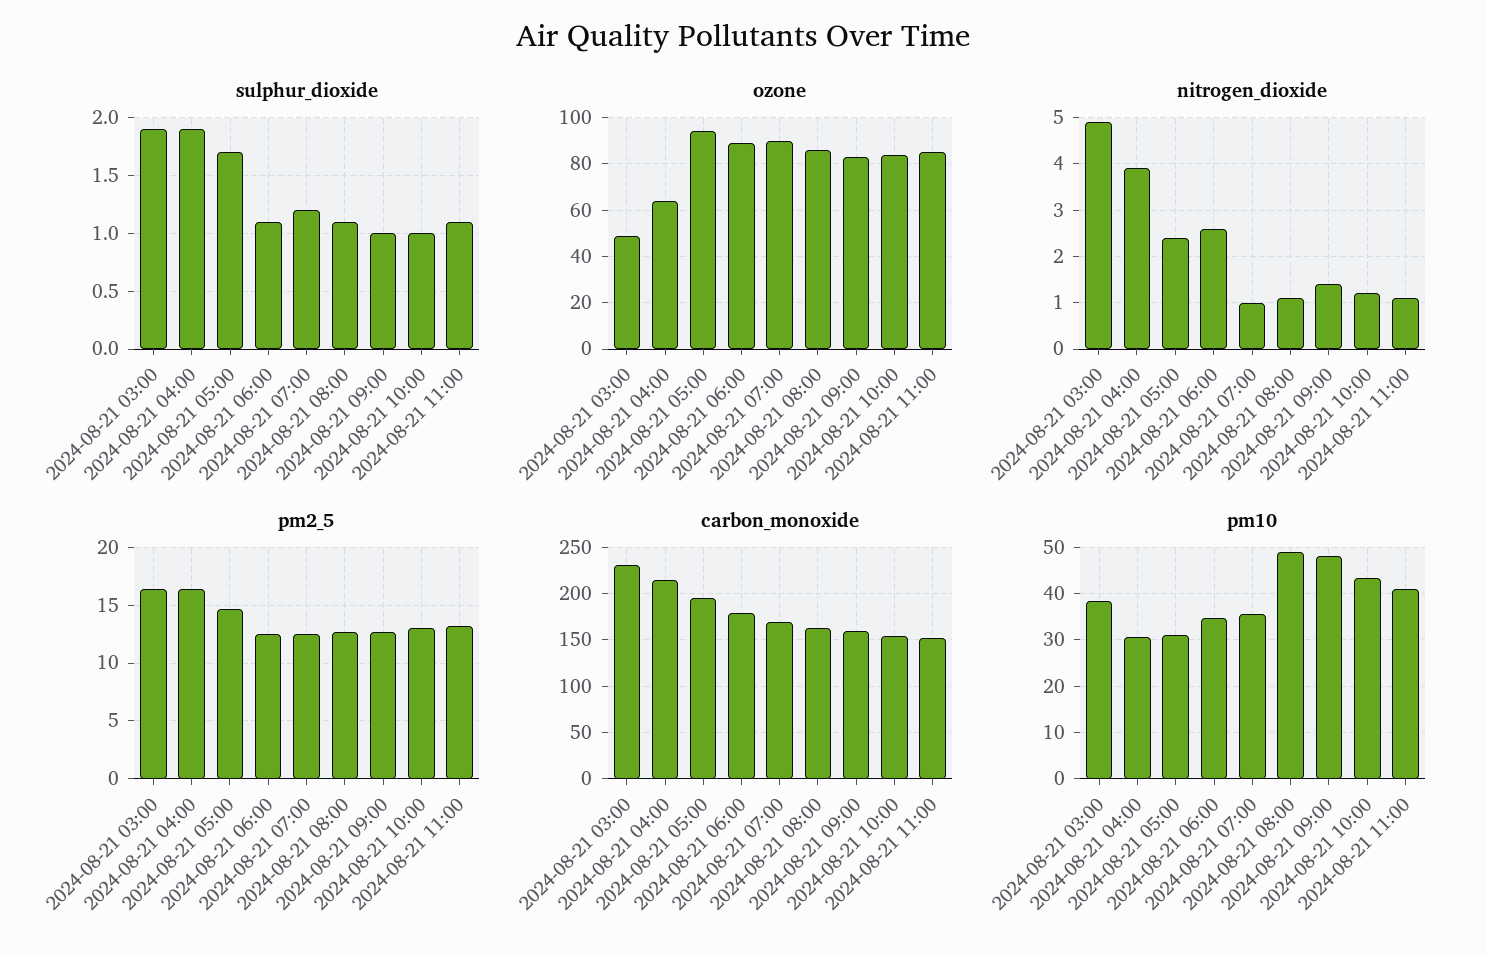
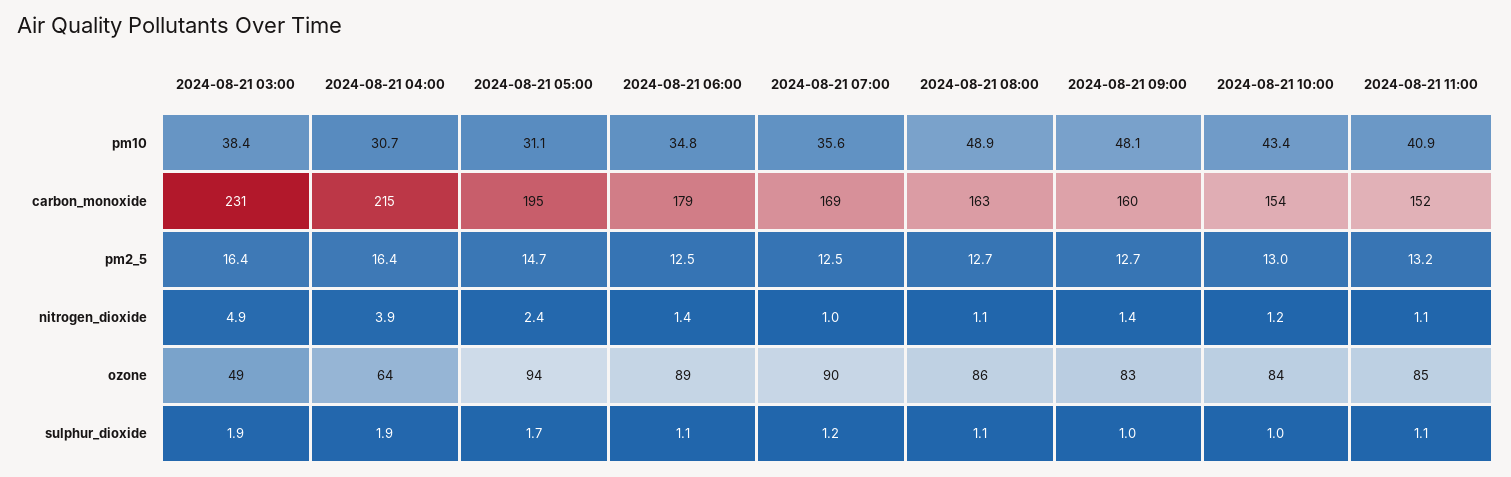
  {
    "sulphur_dioxide": {
      "2024-08-21 03:00": 1.9,
      "2024-08-21 04:00": 1.9,
      "2024-08-21 05:00": 1.7,
      "2024-08-21 06:00": 1.1,
      "2024-08-21 07:00": 1.2,
      "2024-08-21 08:00": 1.1,
      "2024-08-21 09:00": 1,
      "2024-08-21 10:00": 1,
      "2024-08-21 11:00": 1.1
    },
    "ozone": {
      "2024-08-21 03:00": 49,
      "2024-08-21 04:00": 64,
      "2024-08-21 05:00": 94,
      "2024-08-21 06:00": 89,
      "2024-08-21 07:00": 90,
      "2024-08-21 08:00": 86,
      "2024-08-21 09:00": 83,
      "2024-08-21 10:00": 84,
      "2024-08-21 11:00": 85
    },
    "nitrogen_dioxide": {
      "2024-08-21 03:00": 4.9,
      "2024-08-21 04:00": 3.9,
      "2024-08-21 05:00": 2.4,
-     "2024-08-21 06:00": 2.5,
+     "2024-08-21 06:00": 1.4,
      "2024-08-21 07:00": 1,
      "2024-08-21 08:00": 1.1,
      "2024-08-21 09:00": 1.4,
      "2024-08-21 10:00": 1.2,
      "2024-08-21 11:00": 1.1
    },
    "pm2_5": {
      "2024-08-21 03:00": 16.4,
      "2024-08-21 04:00": 16.4,
      "2024-08-21 05:00": 14.7,
      "2024-08-21 06:00": 12.5,
      "2024-08-21 07:00": 12.5,
      "2024-08-21 08:00": 12.7,
      "2024-08-21 09:00": 12.7,
      "2024-08-21 10:00": 13,
      "2024-08-21 11:00": 13.2
    },
    "carbon_monoxide": {
      "2024-08-21 03:00": 231,
      "2024-08-21 04:00": 215,
      "2024-08-21 05:00": 195,
      "2024-08-21 06:00": 179,
      "2024-08-21 07:00": 169,
      "2024-08-21 08:00": 163,
      "2024-08-21 09:00": 160,
      "2024-08-21 10:00": 154,
      "2024-08-21 11:00": 152
    },
    "pm10": {
      "2024-08-21 03:00": 38.4,
      "2024-08-21 04:00": 30.7,
      "2024-08-21 05:00": 31.1,
      "2024-08-21 06:00": 34.8,
      "2024-08-21 07:00": 35.6,
      "2024-08-21 08:00": 48.9,
      "2024-08-21 09:00": 48.1,
      "2024-08-21 10:00": 43.4,
      "2024-08-21 11:00": 40.9
    }
  }

